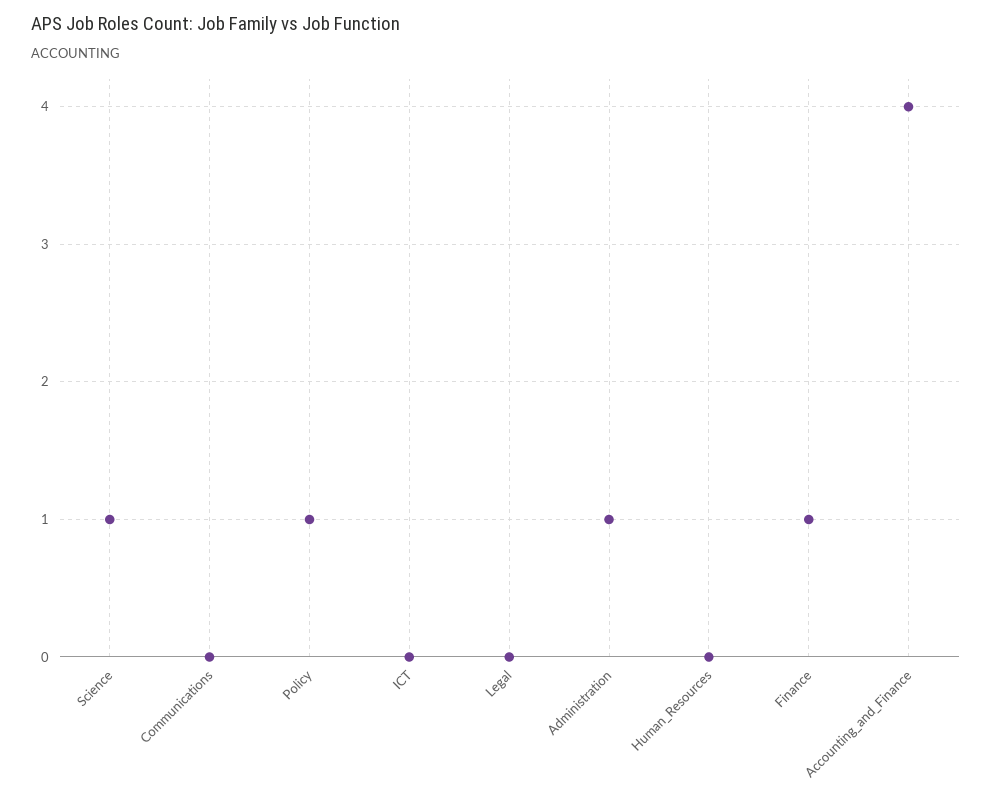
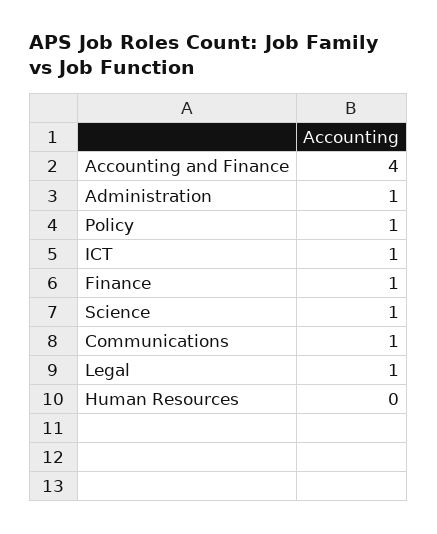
  {
    "Science": 1,
-   "Communications": 0,
+   "Communications": 1,
    "Policy": 1,
-   "ICT": 0,
+   "ICT": 1,
-   "Legal": 0,
+   "Legal": 1,
    "Administration": 1,
    "Human_Resources": 0,
    "Finance": 1,
    "Accounting_and_Finance": 4
  }

